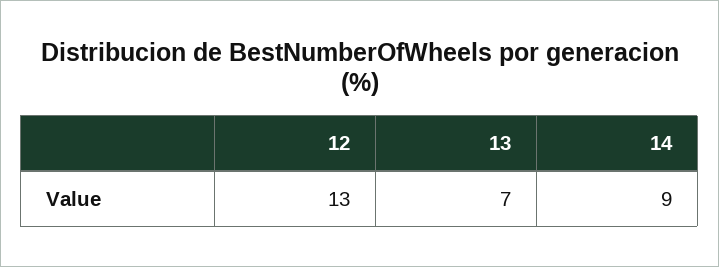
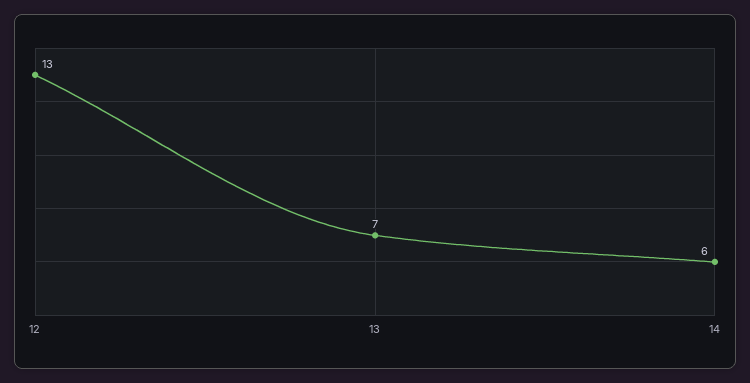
  {
    "12": 13,
    "13": 7,
-   "14": 9
+   "14": 6
  }

